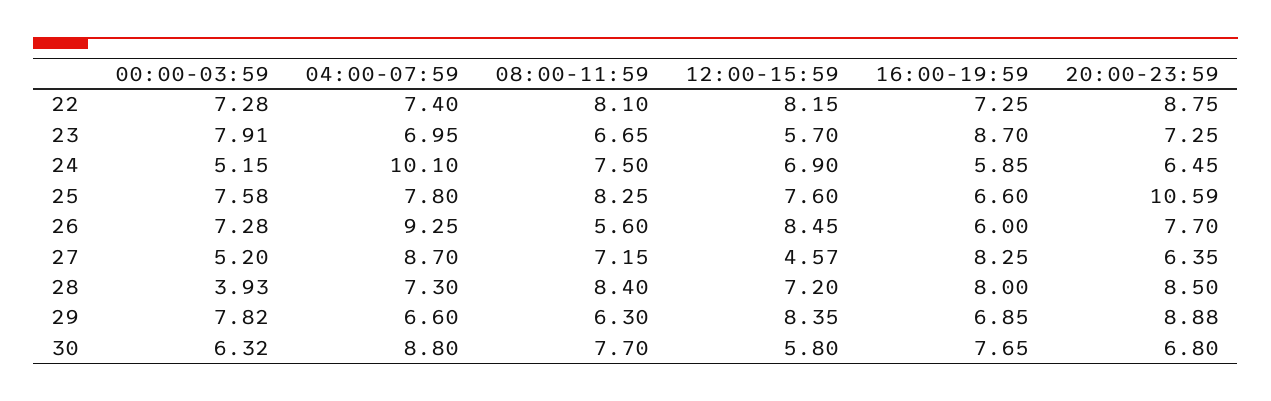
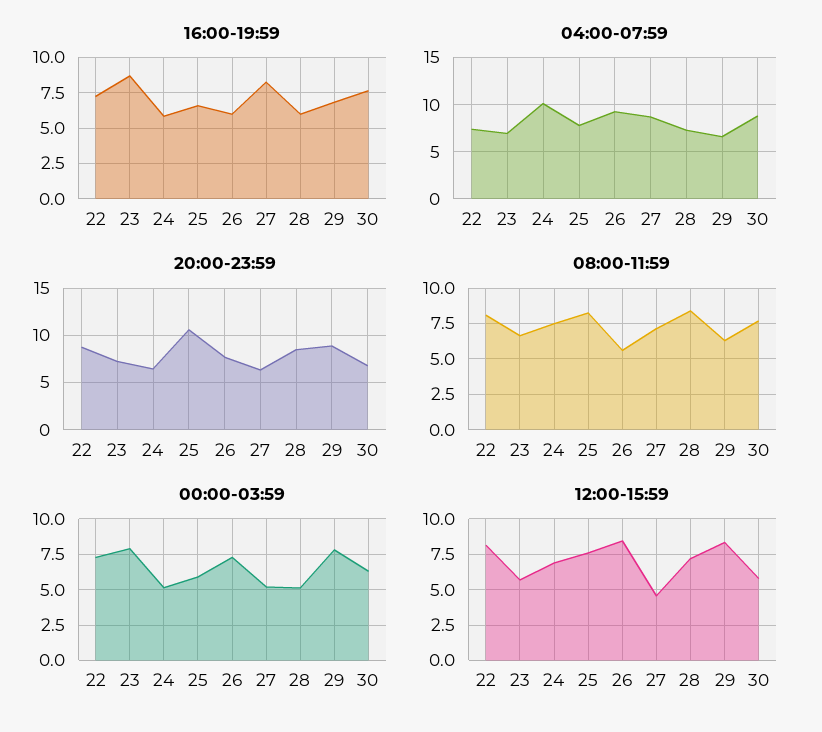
  {
    "00:00-03:59": {
      "22": 7.28,
      "23": 7.91,
      "24": 5.15,
-     "25": 7.58,
+     "25": 6,
      "26": 7.28,
      "27": 5.2,
-     "28": 3.93,
+     "28": 5,
      "29": 7.82,
      "30": 6.32
    },
    "04:00-07:59": {
      "22": 7.4,
      "23": 6.95,
      "24": 10.1,
      "25": 7.8,
      "26": 9.25,
      "27": 8.7,
      "28": 7.3,
      "29": 6.6,
      "30": 8.8
    },
    "08:00-11:59": {
      "22": 8.1,
      "23": 6.65,
      "24": 7.5,
      "25": 8.25,
      "26": 5.6,
      "27": 7.15,
      "28": 8.4,
      "29": 6.3,
      "30": 7.7
    },
    "12:00-15:59": {
      "22": 8.15,
      "23": 5.7,
      "24": 6.9,
      "25": 7.6,
      "26": 8.45,
      "27": 4.57,
      "28": 7.2,
      "29": 8.35,
      "30": 5.8
    },
    "16:00-19:59": {
      "22": 7.25,
      "23": 8.7,
      "24": 5.85,
      "25": 6.6,
      "26": 6,
      "27": 8.25,
-     "28": 8,
+     "28": 6,
      "29": 6.85,
      "30": 7.65
    },
    "20:00-23:59": {
      "22": 8.75,
      "23": 7.25,
      "24": 6.45,
      "25": 10.59,
      "26": 7.7,
      "27": 6.35,
      "28": 8.5,
      "29": 8.88,
      "30": 6.8
    }
  }

